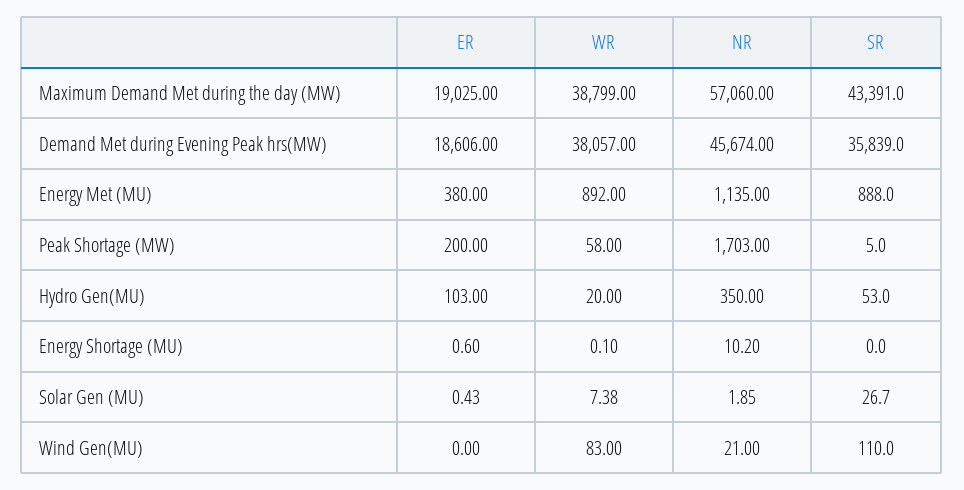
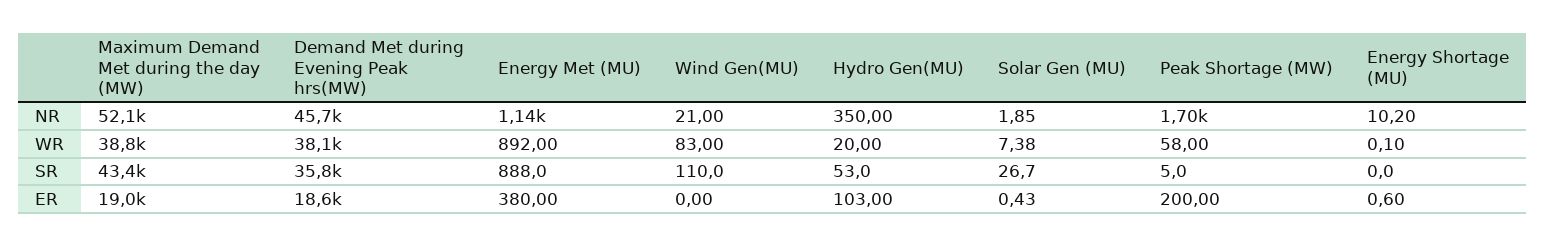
  {
    "ER": {
      "Maximum Demand Met during the day (MW)": 19025,
      "Demand Met during Evening Peak hrs(MW)": 18606,
      "Energy Met (MU)": 380,
      "Peak Shortage (MW)": 200,
      "Hydro Gen(MU)": 103,
      "Energy Shortage (MU)": 0.6,
      "Solar Gen (MU)": 0.43,
      "Wind Gen(MU)": 0
    },
    "WR": {
      "Maximum Demand Met during the day (MW)": 38799,
      "Demand Met during Evening Peak hrs(MW)": 38057,
      "Energy Met (MU)": 892,
      "Peak Shortage (MW)": 58,
      "Hydro Gen(MU)": 20,
      "Energy Shortage (MU)": 0.1,
      "Solar Gen (MU)": 7.38,
      "Wind Gen(MU)": 83
    },
    "NR": {
-     "Maximum Demand Met during the day (MW)": 57060,
+     "Maximum Demand Met during the day (MW)": 52100,
      "Demand Met during Evening Peak hrs(MW)": 45674,
      "Energy Met (MU)": 1135,
      "Peak Shortage (MW)": 1703,
      "Hydro Gen(MU)": 350,
      "Energy Shortage (MU)": 10.2,
      "Solar Gen (MU)": 1.85,
      "Wind Gen(MU)": 21
    },
    "SR": {
      "Maximum Demand Met during the day (MW)": 43391,
      "Demand Met during Evening Peak hrs(MW)": 35839,
      "Energy Met (MU)": 888,
      "Peak Shortage (MW)": 5,
      "Hydro Gen(MU)": 53,
      "Energy Shortage (MU)": 0,
      "Solar Gen (MU)": 26.7,
      "Wind Gen(MU)": 110
    }
  }

